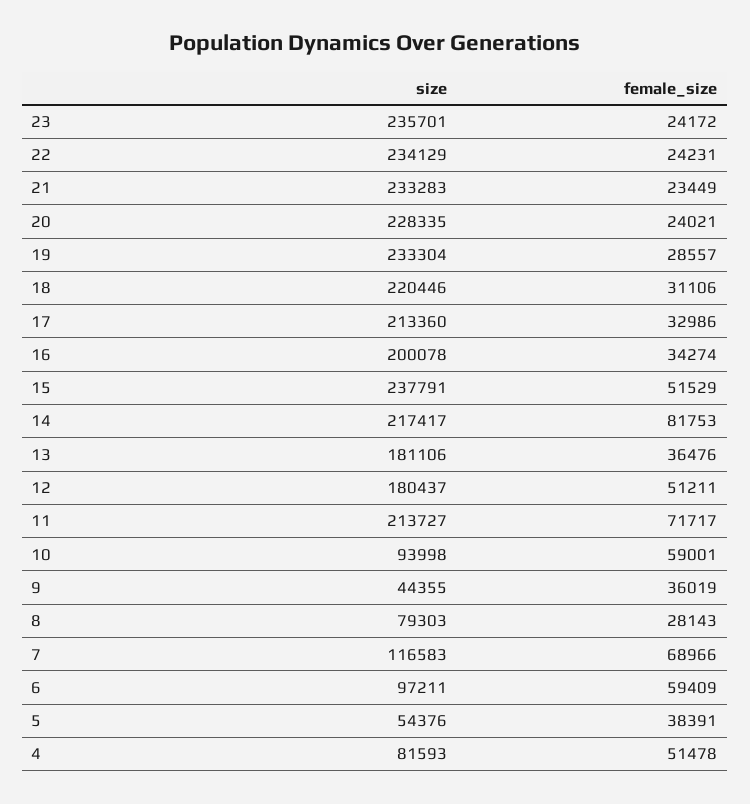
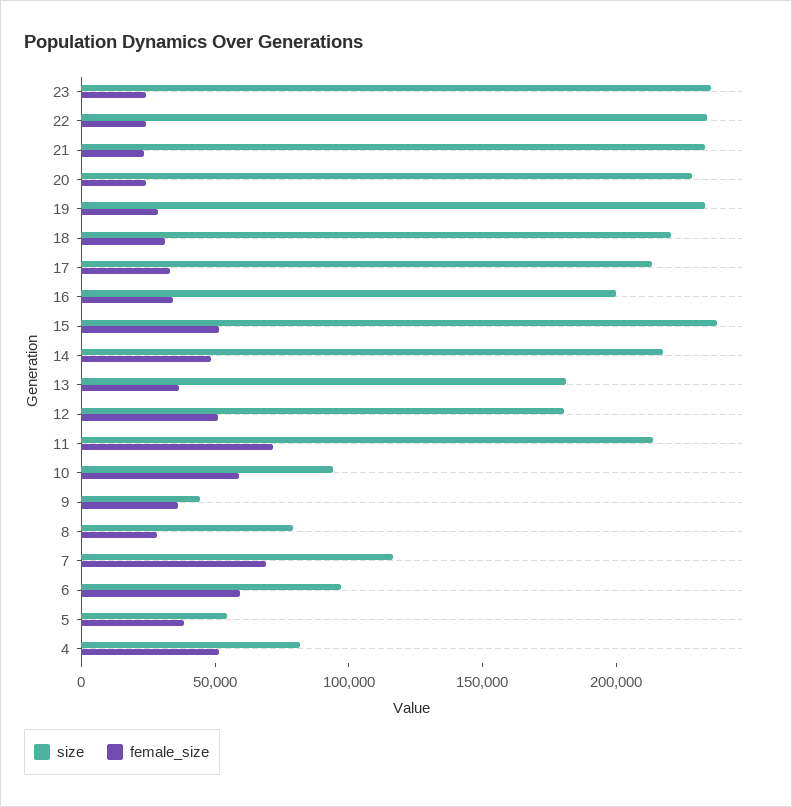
  {
    "size": {
      "23": 235701,
      "22": 234129,
      "21": 233283,
      "20": 228335,
      "19": 233304,
      "18": 220446,
      "17": 213360,
      "16": 200078,
      "15": 237791,
      "14": 217417,
      "13": 181106,
      "12": 180437,
      "11": 213727,
      "10": 93998,
      "9": 44355,
      "8": 79303,
      "7": 116583,
      "6": 97211,
      "5": 54376,
      "4": 81593
    },
    "female_size": {
      "23": 24172,
      "22": 24231,
      "21": 23449,
      "20": 24021,
      "19": 28557,
      "18": 31106,
      "17": 32986,
      "16": 34274,
      "15": 51529,
-     "14": 81753,
+     "14": 50000,
      "13": 36476,
      "12": 51211,
      "11": 71717,
      "10": 59001,
      "9": 36019,
      "8": 28143,
      "7": 68966,
      "6": 59409,
      "5": 38391,
      "4": 51478
    }
  }

